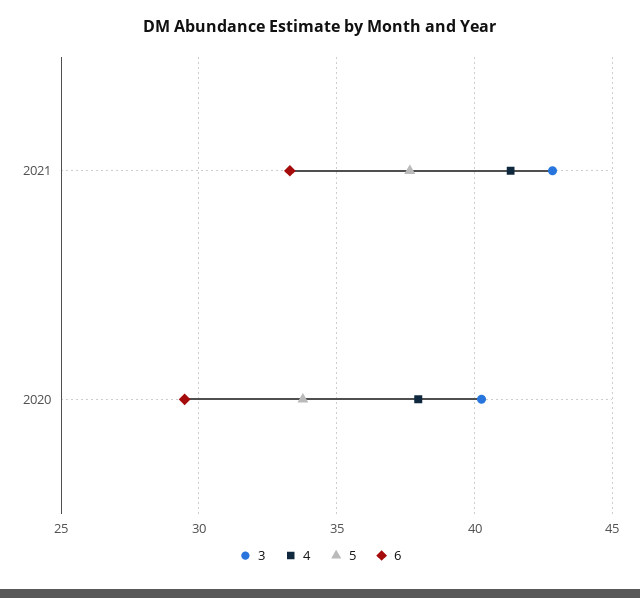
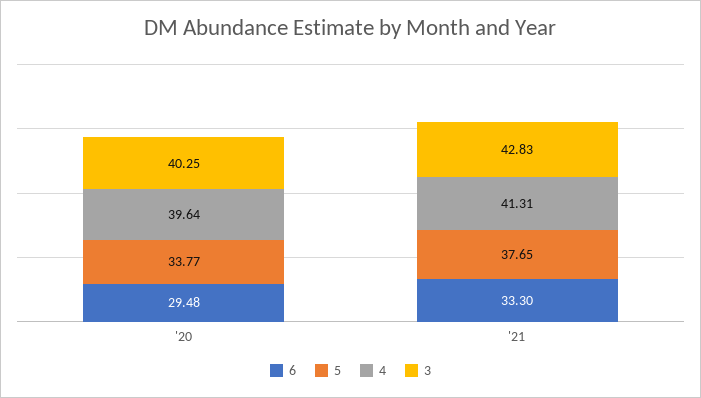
  {
    "3": {
      "2021": 42.83,
      "2020": 40.25
    },
    "4": {
      "2021": 41.31,
-     "2020": 38
+     "2020": 39.64
    },
    "5": {
      "2021": 37.65,
      "2020": 33.77
    },
    "6": {
      "2021": 33.3,
      "2020": 29.48
    }
  }

